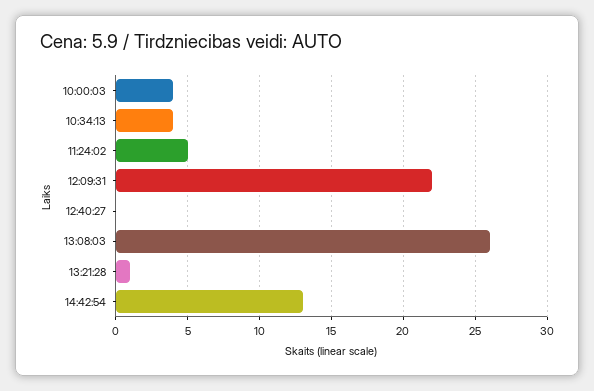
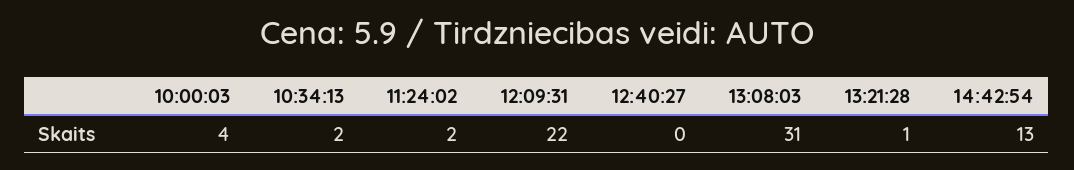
  {
    "10:00:03": 4,
-   "10:34:13": 4,
+   "10:34:13": 2,
-   "11:24:02": 5,
+   "11:24:02": 2,
    "12:09:31": 22,
    "12:40:27": 0,
-   "13:08:03": 26,
+   "13:08:03": 31,
    "13:21:28": 1,
    "14:42:54": 13
  }

